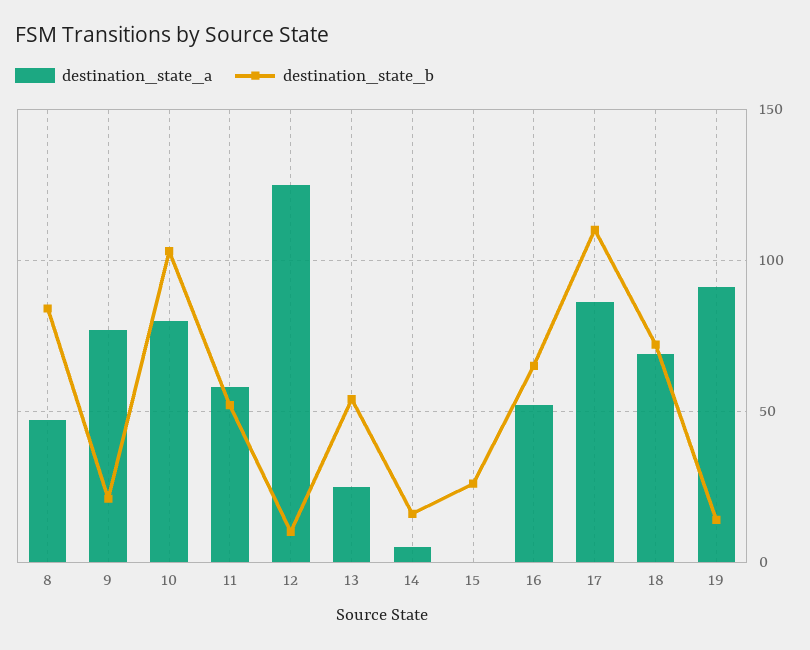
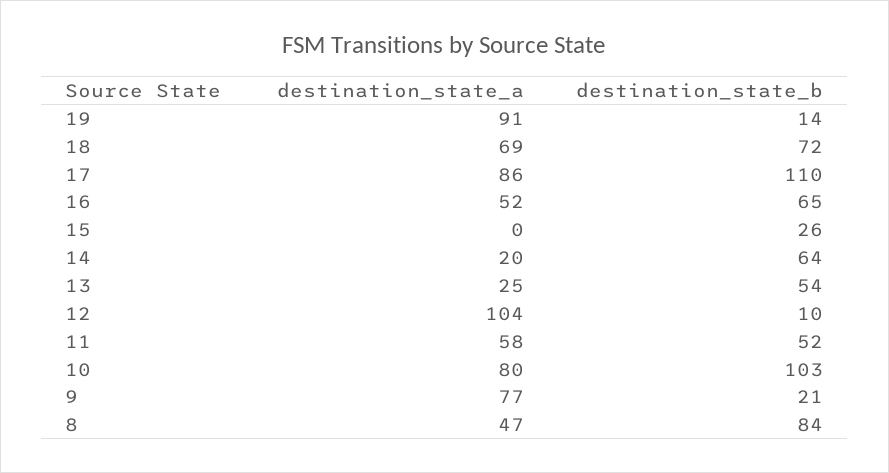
  {
    "destination_state_a": {
      "8": 47,
      "9": 77,
      "10": 80,
      "11": 58,
-     "12": 125,
+     "12": 104,
      "13": 25,
-     "14": 5,
+     "14": 20,
      "15": 0,
      "16": 52,
      "17": 86,
      "18": 69,
      "19": 91
    },
    "destination_state_b": {
      "8": 84,
      "9": 21,
      "10": 103,
      "11": 52,
      "12": 10,
      "13": 54,
-     "14": 15,
+     "14": 64,
      "15": 26,
      "16": 65,
      "17": 110,
      "18": 72,
      "19": 14
    }
  }

